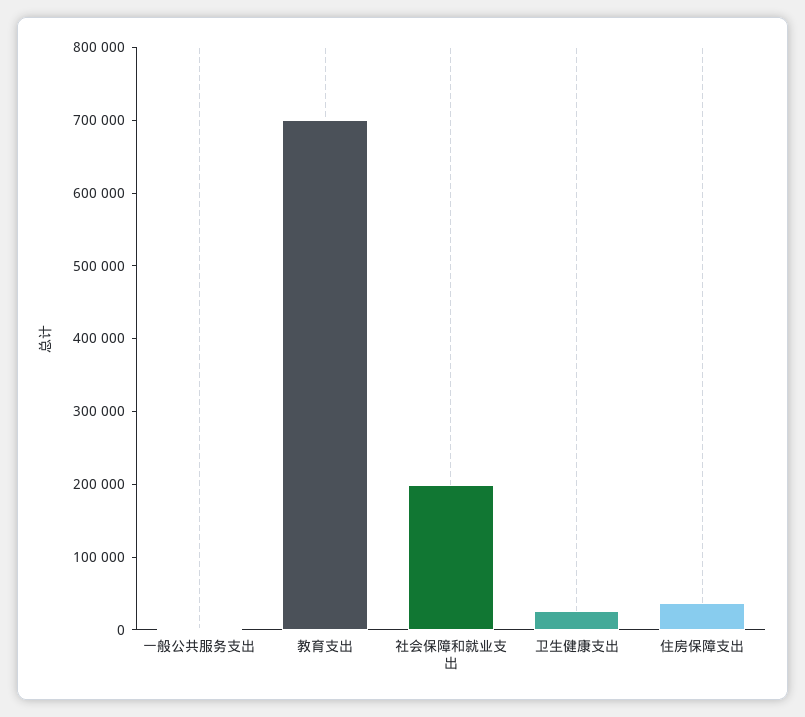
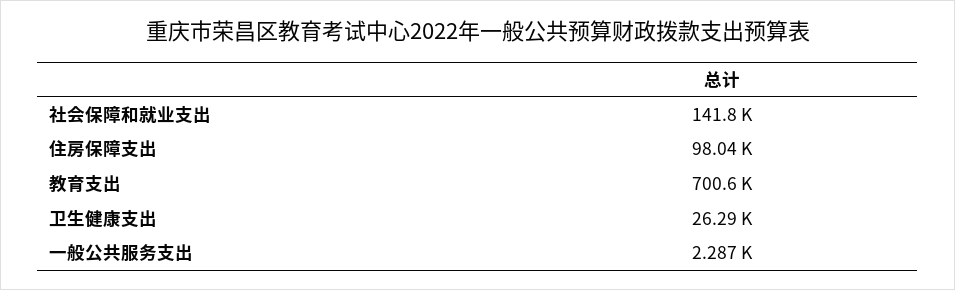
  {
    "一般公共服务支出": 2287,
    "教育支出": 700600,
-   "社会保障和就业支出": 200000,
+   "社会保障和就业支出": 141800,
    "卫生健康支出": 26290,
-   "住房保障支出": 40000
+   "住房保障支出": 98040
  }

